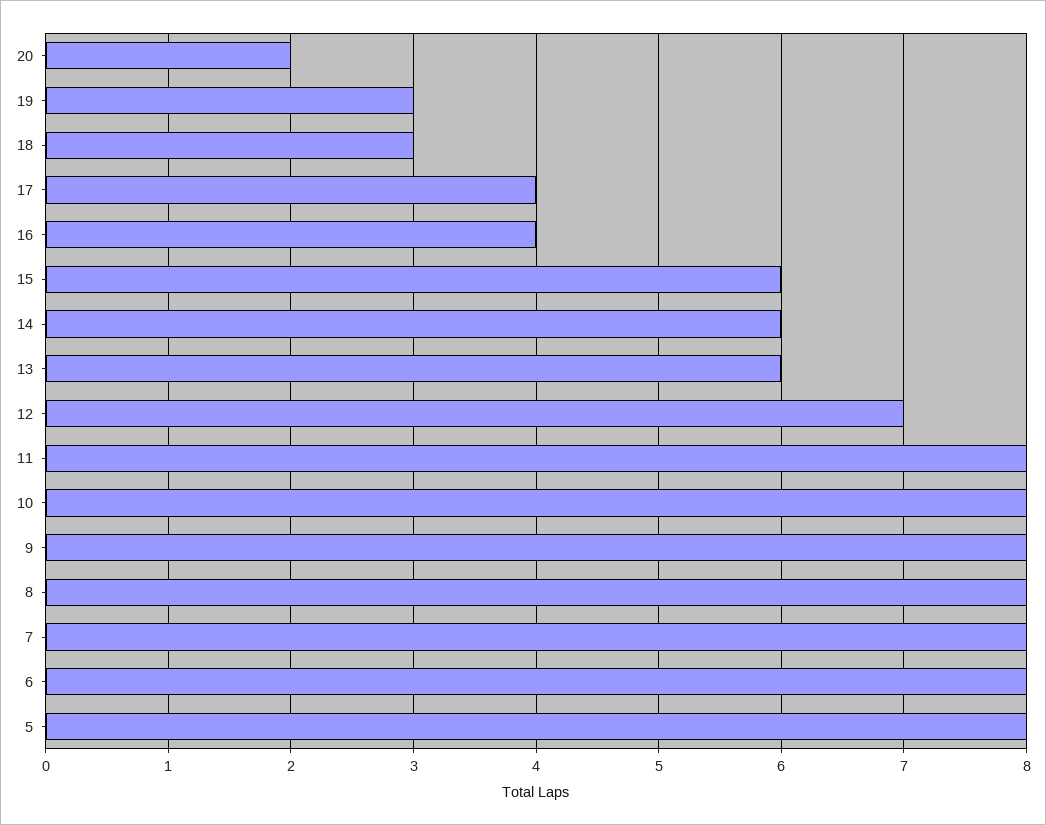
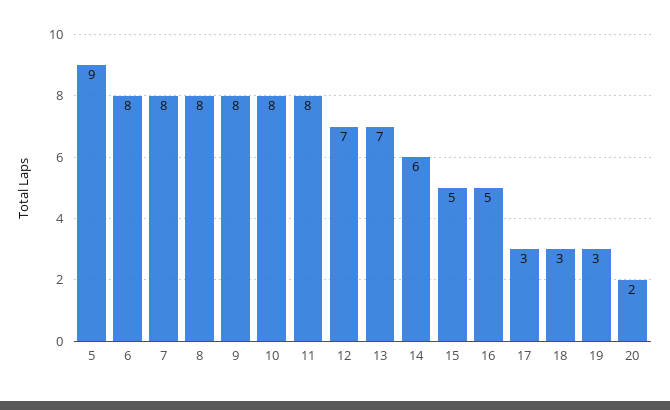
  {
    "20": 2,
    "19": 3,
    "18": 3,
-   "17": 4,
+   "17": 3,
-   "16": 4,
+   "16": 5,
-   "15": 6,
+   "15": 5,
    "14": 6,
-   "13": 6,
+   "13": 7,
    "12": 7,
    "11": 8,
    "10": 8,
    "9": 8,
    "8": 8,
    "7": 8,
    "6": 8,
-   "5": 8
+   "5": 9
  }

